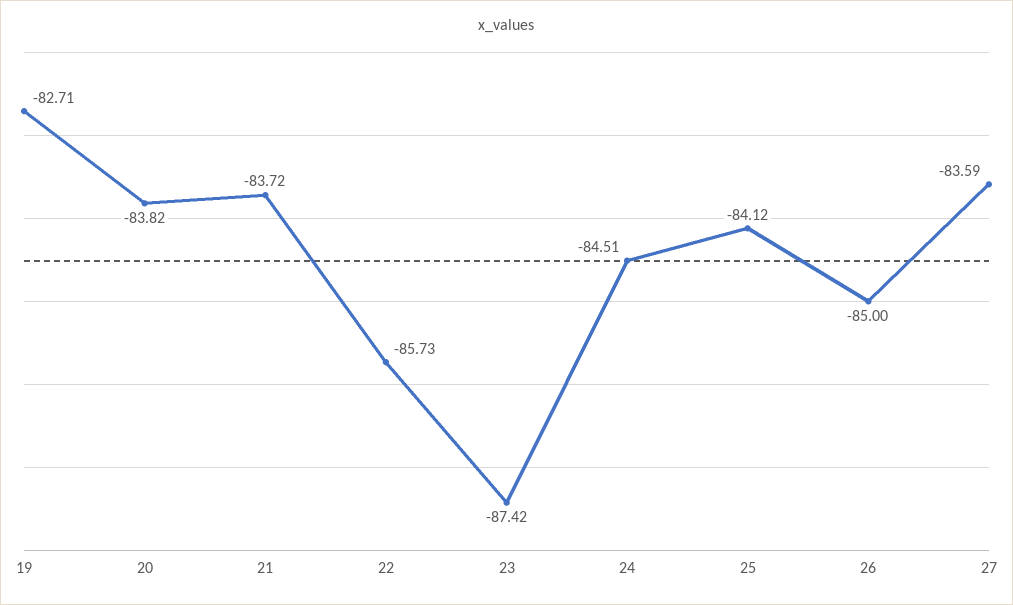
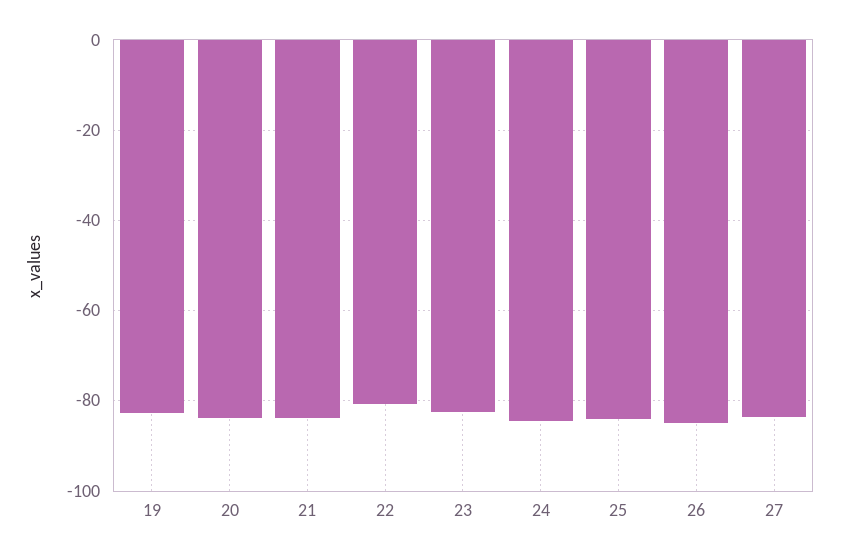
  {
    "19": -82.71,
    "20": -83.82,
    "21": -83.72,
-   "22": -85.73,
+   "22": -80,
-   "23": -87.42,
+   "23": -82,
    "24": -84.51,
    "25": -84.12,
    "26": -85,
    "27": -83.59
  }

